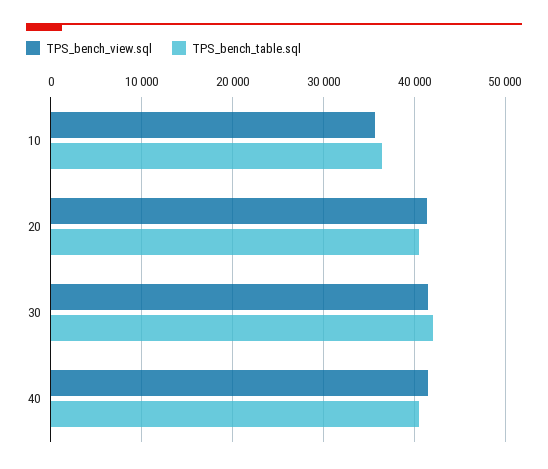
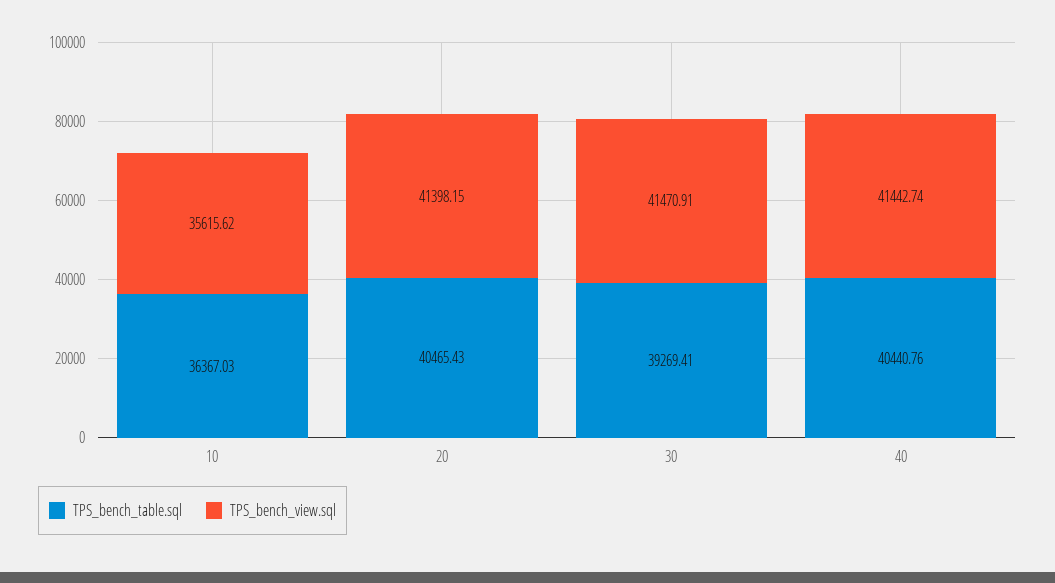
  {
    "TPS_bench_view.sql": {
      "10": 35615.62,
      "20": 41398.15,
      "30": 41470.91,
      "40": 41442.74
    },
    "TPS_bench_table.sql": {
      "10": 36367.03,
      "20": 40465.43,
-     "30": 42000,
+     "30": 39269.41,
      "40": 40440.76
    }
  }

